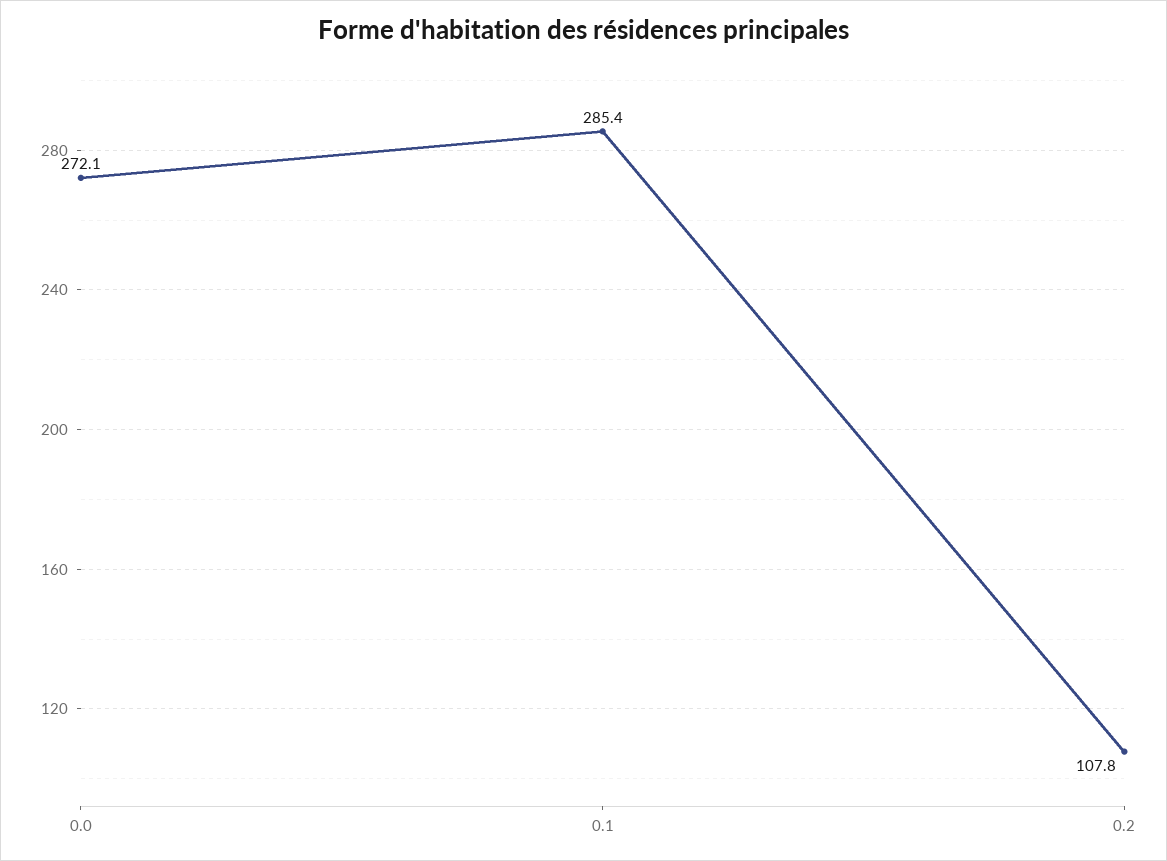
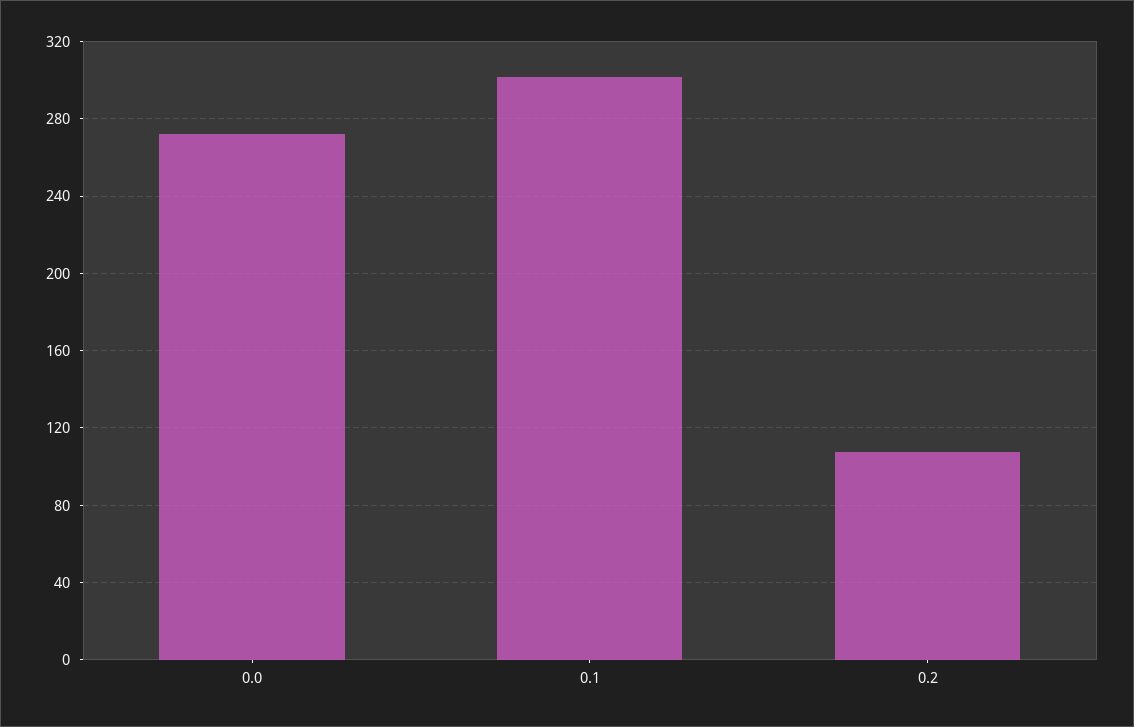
  {
    "0.0": 272.1,
-   "0.1": 285.4,
+   "0.1": 300,
    "0.2": 107.8
  }

